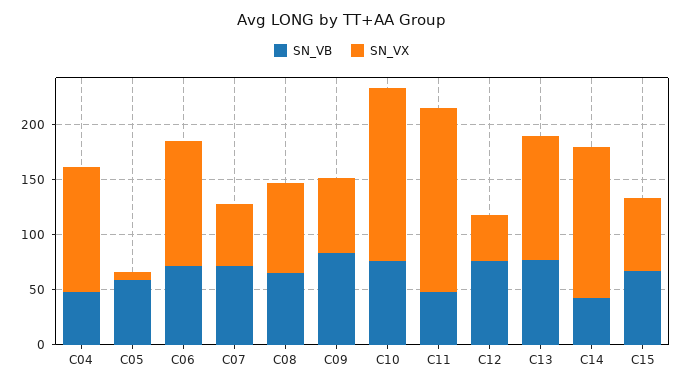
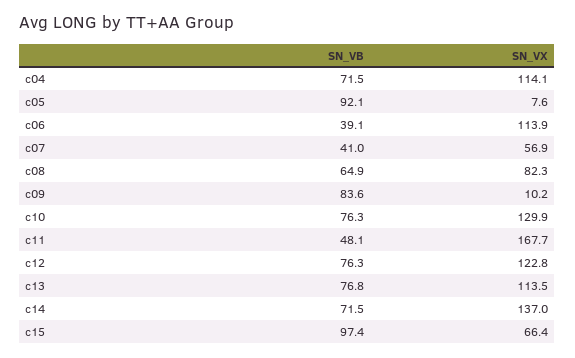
  {
    "SN_VB": {
-     "C04": 50,
+     "C04": 71.5,
-     "C05": 60,
+     "C05": 92.1,
-     "C06": 70,
+     "C06": 39.1,
-     "C07": 70,
+     "C07": 41,
      "C08": 64.9,
      "C09": 83.6,
      "C10": 76.3,
      "C11": 48.1,
      "C12": 76.3,
      "C13": 76.8,
-     "C14": 40,
+     "C14": 71.5,
-     "C15": 70
+     "C15": 97.4
    },
    "SN_VX": {
      "C04": 114.1,
      "C05": 7.6,
      "C06": 113.9,
      "C07": 56.9,
      "C08": 82.3,
-     "C09": 70,
+     "C09": 10.2,
-     "C10": 160,
+     "C10": 129.9,
      "C11": 167.7,
-     "C12": 40,
+     "C12": 122.8,
      "C13": 113.5,
      "C14": 137,
      "C15": 66.4
    }
  }

